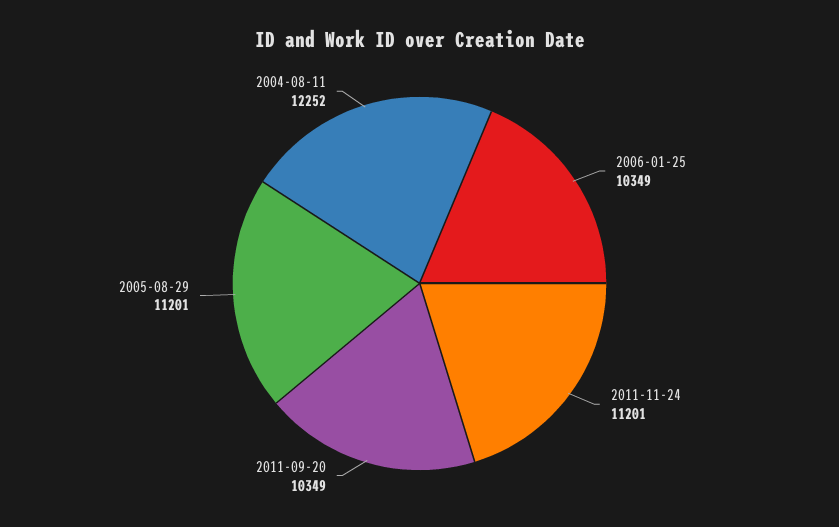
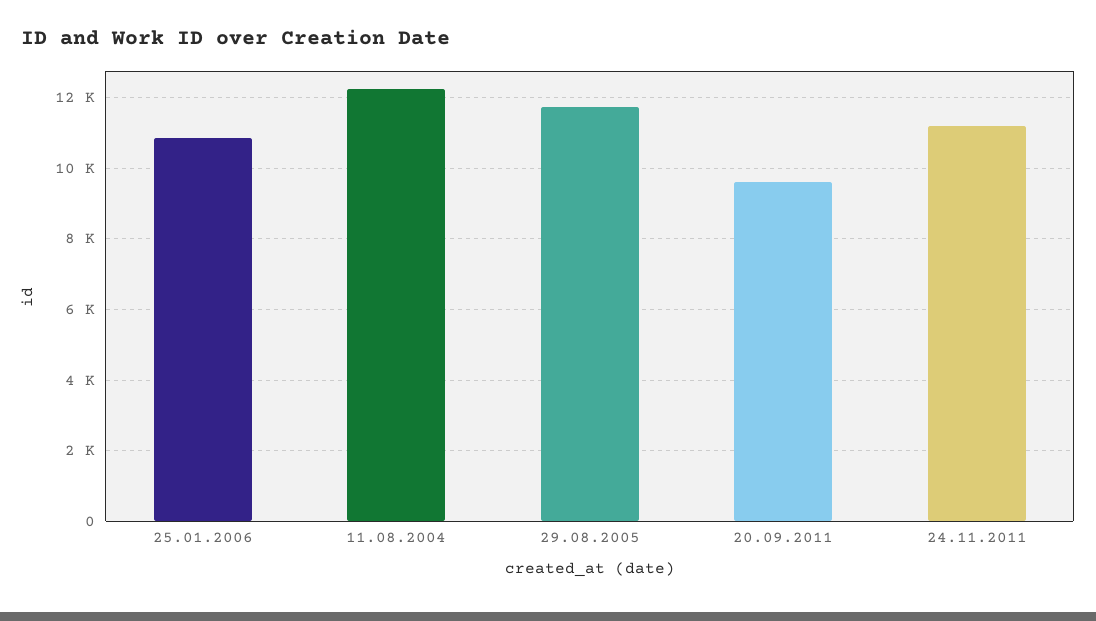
  {
-   "2006-01-25": 10349,
+   "2006-01-25": 10800,
    "2011-11-24": 11201,
-   "2011-09-20": 10349,
+   "2011-09-20": 9600,
-   "2005-08-29": 11201,
+   "2005-08-29": 11800,
    "2004-08-11": 12252
  }

